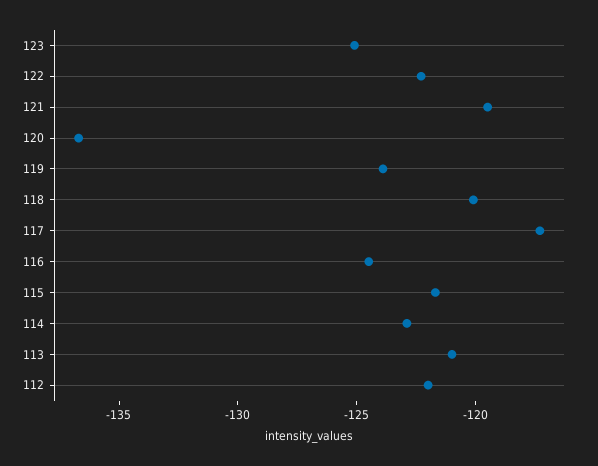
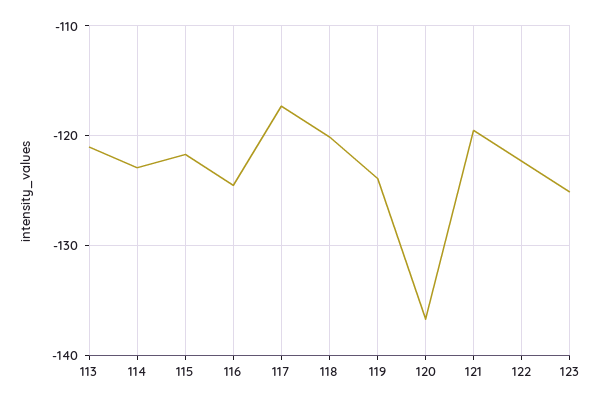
  {
    "123": -125,
    "122": -122,
    "121": -120,
    "120": -137,
    "119": -124,
    "118": -120,
    "117": -117,
    "116": -125,
    "115": -122,
    "114": -123,
-   "113": -121,
+   "113": -121
-   "112": -122
  }

